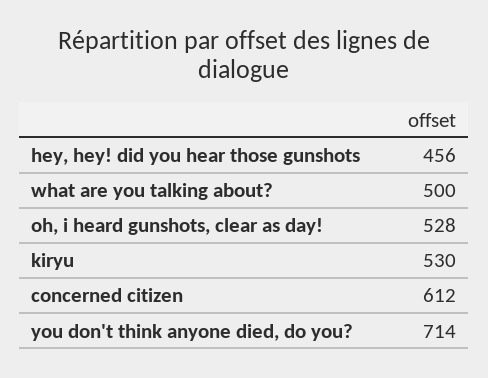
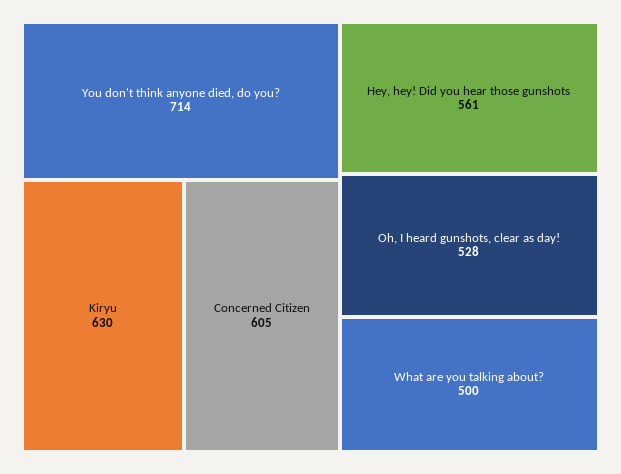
  {
-   "hey, hey! did you hear those gunshots": 456,
+   "hey, hey! did you hear those gunshots": 561,
    "what are you talking about?": 500,
    "oh, i heard gunshots, clear as day!": 528,
-   "kiryu": 530,
+   "kiryu": 630,
-   "concerned citizen": 612,
+   "concerned citizen": 605,
    "you don't think anyone died, do you?": 714
  }

